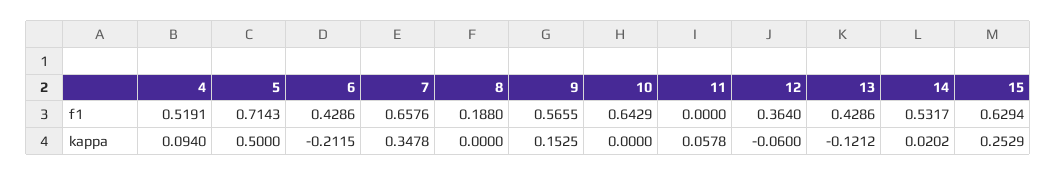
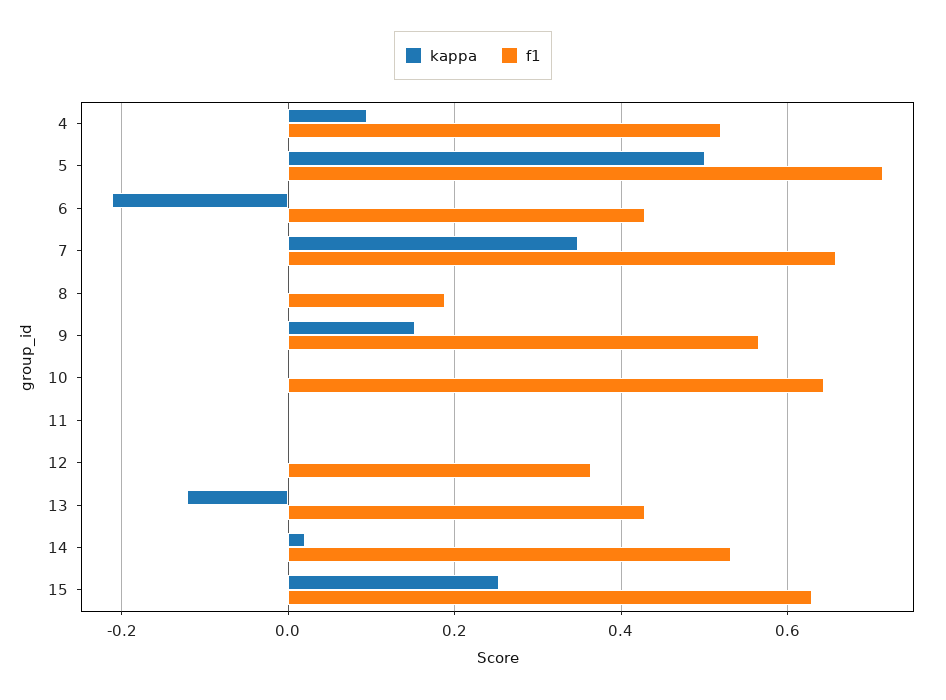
  {
    "f1": {
      "4": 0.5191,
      "5": 0.7143,
      "6": 0.4286,
      "7": 0.6576,
      "8": 0.188,
      "9": 0.5655,
      "10": 0.6429,
      "11": 0,
      "12": 0.364,
      "13": 0.4286,
      "14": 0.5317,
      "15": 0.6294
    },
    "kappa": {
      "4": 0.094,
      "5": 0.5,
      "6": -0.2115,
      "7": 0.3478,
      "8": 0,
      "9": 0.1525,
      "10": 0,
-     "11": 0.0578,
+     "11": 0,
-     "12": -0.06,
+     "12": 0,
      "13": -0.1212,
      "14": 0.0202,
      "15": 0.2529
    }
  }

